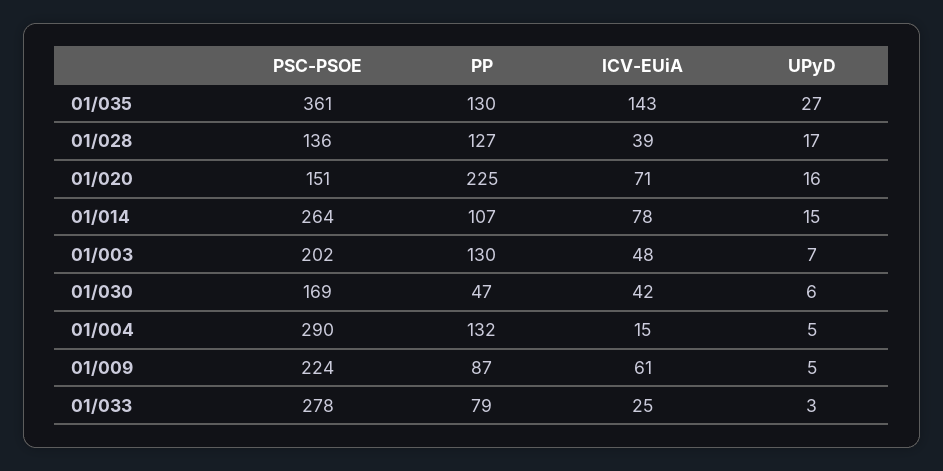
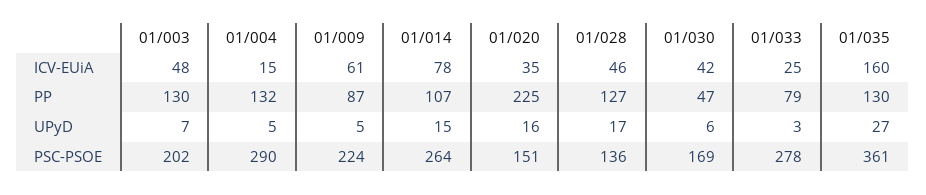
  {
    "PSC-PSOE": {
      "01/035": 361,
      "01/028": 136,
      "01/020": 151,
      "01/014": 264,
      "01/003": 202,
      "01/030": 169,
      "01/004": 290,
      "01/009": 224,
      "01/033": 278
    },
    "PP": {
      "01/035": 130,
      "01/028": 127,
      "01/020": 225,
      "01/014": 107,
      "01/003": 130,
      "01/030": 47,
      "01/004": 132,
      "01/009": 87,
      "01/033": 79
    },
    "ICV-EUiA": {
-     "01/035": 143,
+     "01/035": 160,
-     "01/028": 39,
+     "01/028": 46,
-     "01/020": 71,
+     "01/020": 35,
      "01/014": 78,
      "01/003": 48,
      "01/030": 42,
      "01/004": 15,
      "01/009": 61,
      "01/033": 25
    },
    "UPyD": {
      "01/035": 27,
      "01/028": 17,
      "01/020": 16,
      "01/014": 15,
      "01/003": 7,
      "01/030": 6,
      "01/004": 5,
      "01/009": 5,
      "01/033": 3
    }
  }

